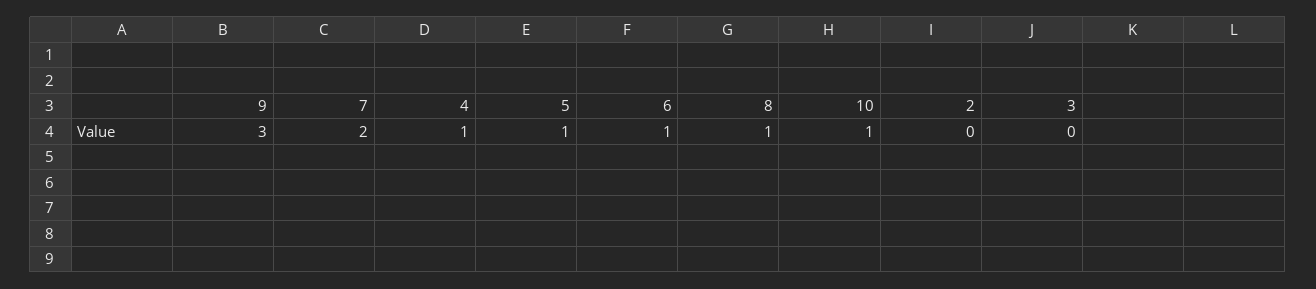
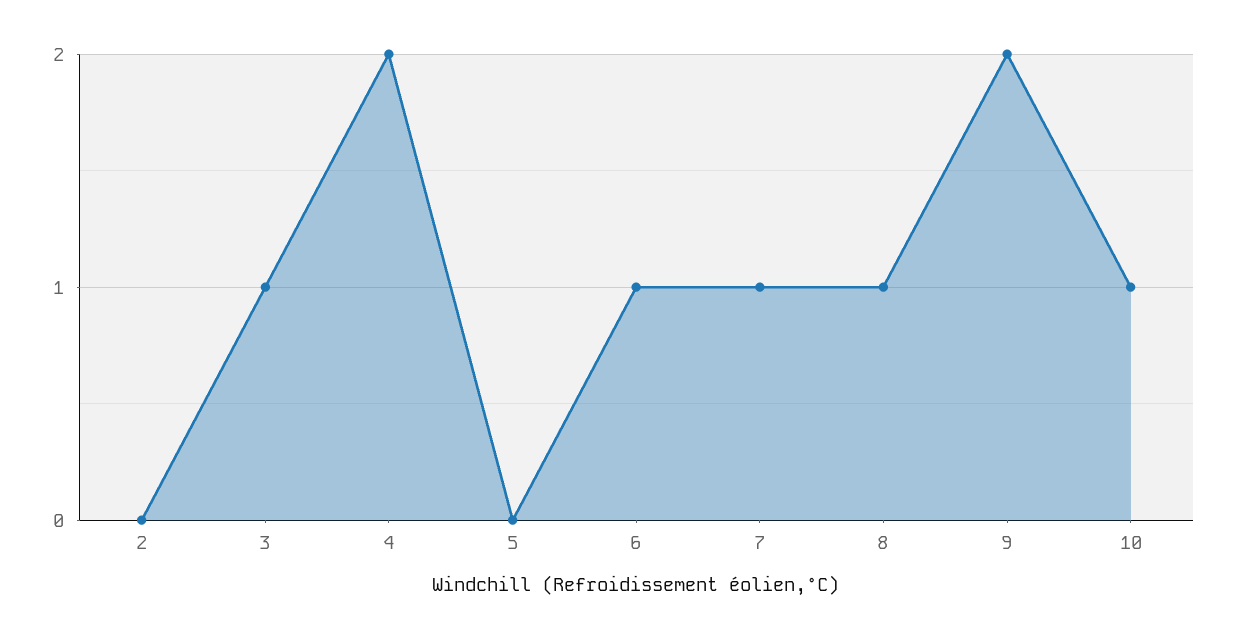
  {
-   "9": 3,
+   "9": 2,
-   "7": 2,
+   "7": 1,
-   "4": 1,
+   "4": 2,
-   "5": 1,
+   "5": 0,
    "6": 1,
    "8": 1,
    "10": 1,
    "2": 0,
-   "3": 0
+   "3": 1
  }

